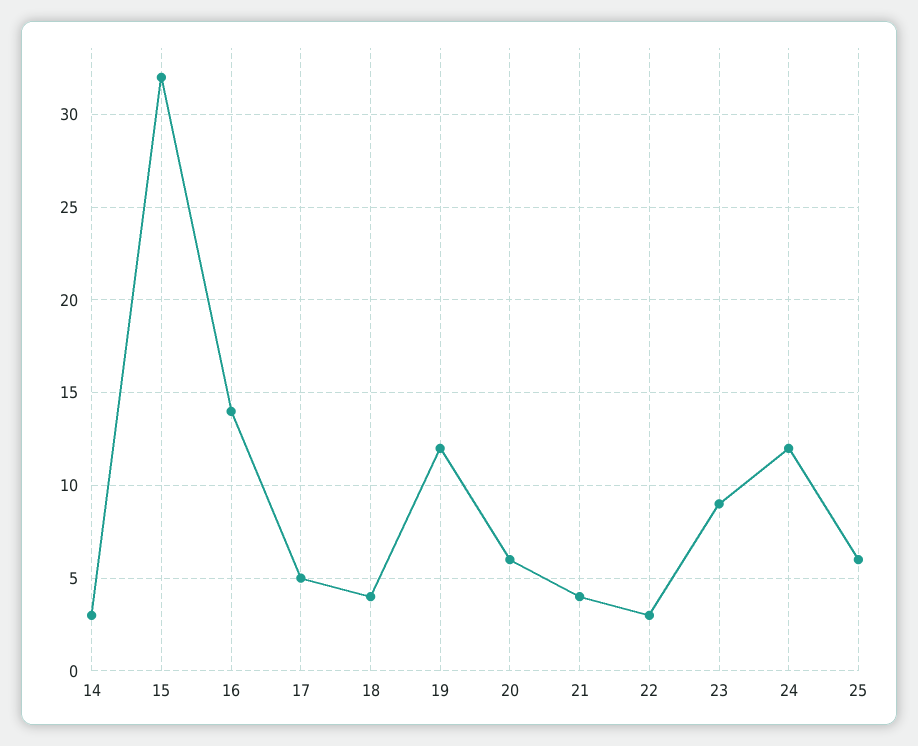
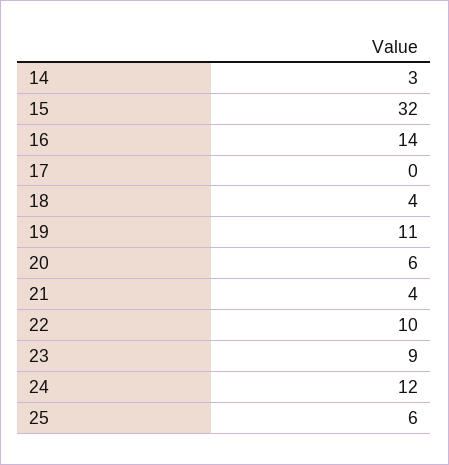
  {
    "14": 3,
    "15": 32,
    "16": 14,
-   "17": 5,
+   "17": 0,
    "18": 4,
-   "19": 12,
+   "19": 11,
    "20": 6,
    "21": 4,
-   "22": 3,
+   "22": 10,
    "23": 9,
    "24": 12,
    "25": 6
  }

